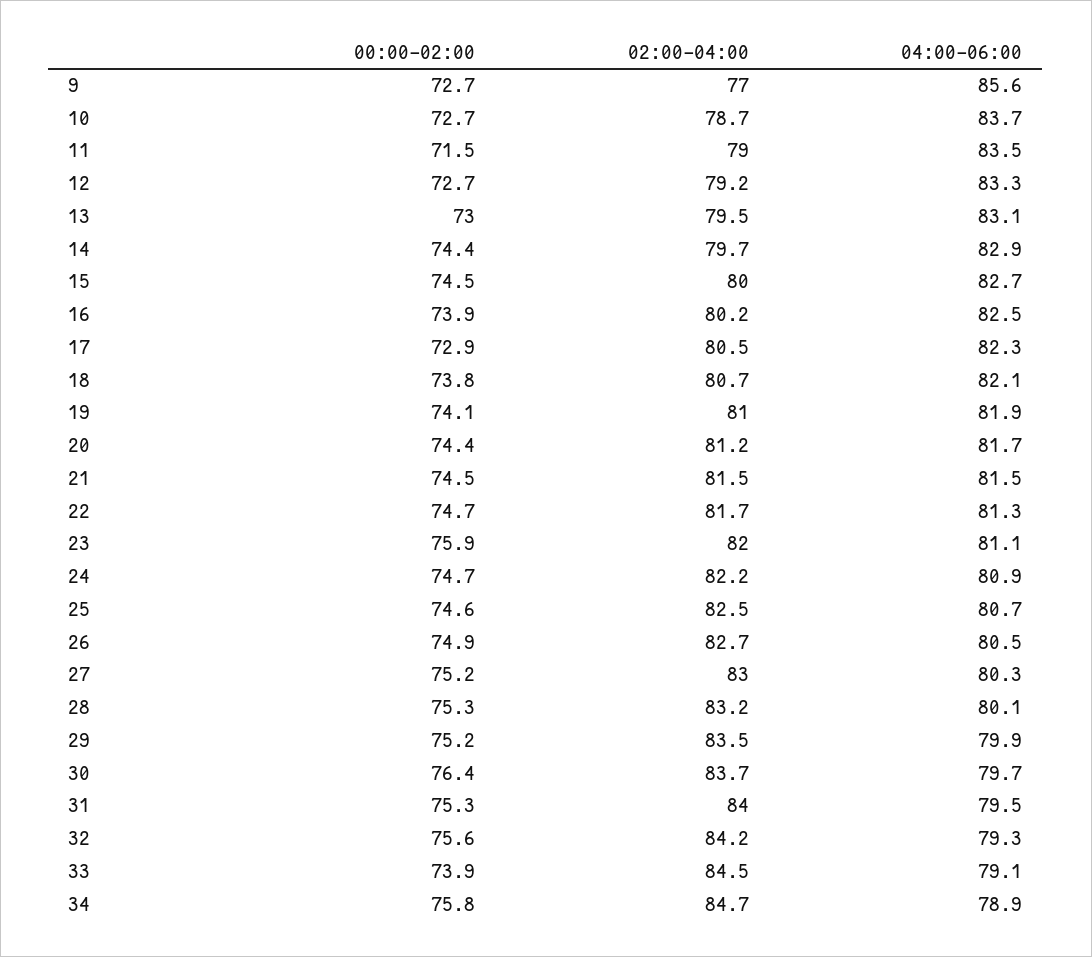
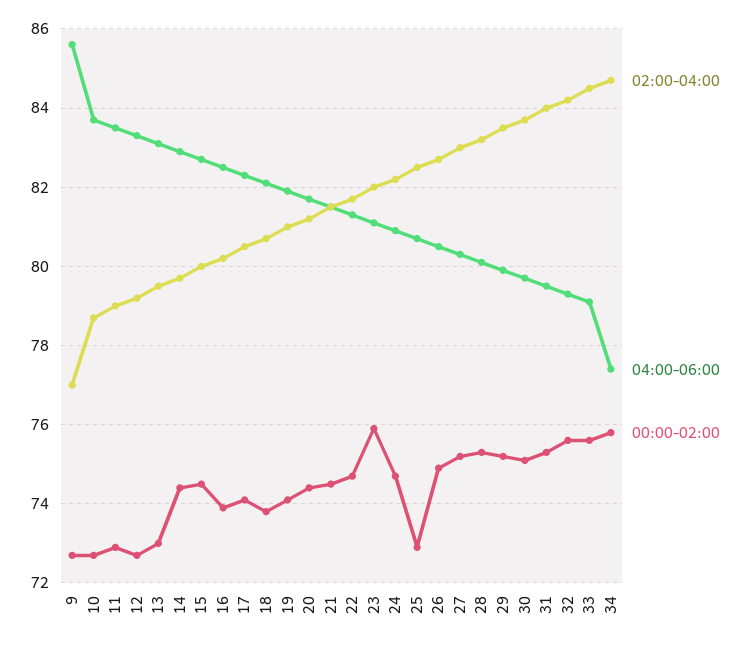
  {
    "00:00-02:00": {
      "9": 72.7,
      "10": 72.7,
-     "11": 71.5,
+     "11": 73,
      "12": 72.7,
      "13": 73,
      "14": 74.4,
      "15": 74.5,
      "16": 73.9,
-     "17": 72.9,
+     "17": 74,
      "18": 73.8,
      "19": 74.1,
      "20": 74.4,
      "21": 74.5,
      "22": 74.7,
      "23": 75.9,
      "24": 74.7,
-     "25": 74.6,
+     "25": 73,
      "26": 74.9,
      "27": 75.2,
      "28": 75.3,
      "29": 75.2,
-     "30": 76.4,
+     "30": 75,
      "31": 75.3,
      "32": 75.6,
-     "33": 73.9,
+     "33": 75.5,
      "34": 75.8
    },
    "02:00-04:00": {
      "9": 77,
      "10": 78.7,
      "11": 79,
      "12": 79.2,
      "13": 79.5,
      "14": 79.7,
      "15": 80,
      "16": 80.2,
      "17": 80.5,
      "18": 80.7,
      "19": 81,
      "20": 81.2,
      "21": 81.5,
      "22": 81.7,
      "23": 82,
      "24": 82.2,
      "25": 82.5,
      "26": 82.7,
      "27": 83,
      "28": 83.2,
      "29": 83.5,
      "30": 83.7,
      "31": 84,
      "32": 84.2,
      "33": 84.5,
      "34": 84.7
    },
    "04:00-06:00": {
      "9": 85.6,
      "10": 83.7,
      "11": 83.5,
      "12": 83.3,
      "13": 83.1,
      "14": 82.9,
      "15": 82.7,
      "16": 82.5,
      "17": 82.3,
      "18": 82.1,
      "19": 81.9,
      "20": 81.7,
      "21": 81.5,
      "22": 81.3,
      "23": 81.1,
      "24": 80.9,
      "25": 80.7,
      "26": 80.5,
      "27": 80.3,
      "28": 80.1,
      "29": 79.9,
      "30": 79.7,
      "31": 79.5,
      "32": 79.3,
      "33": 79.1,
-     "34": 78.9
+     "34": 77.5
    }
  }

